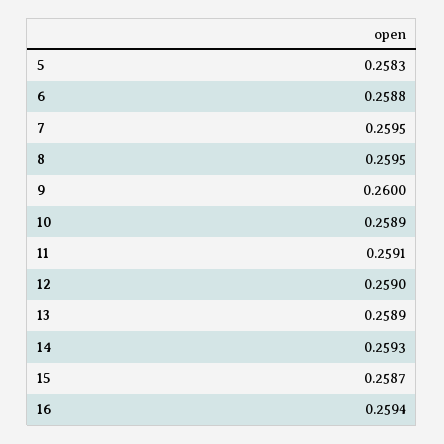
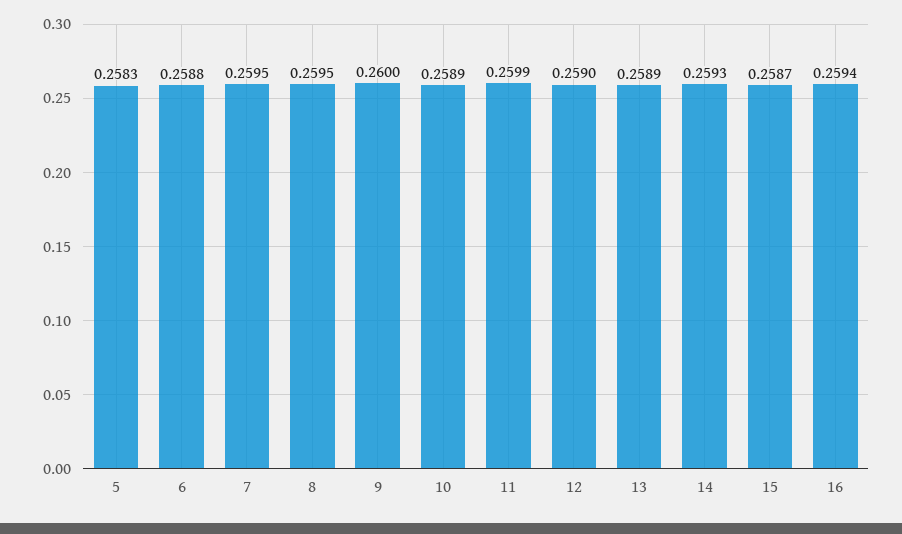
  {
    "5": 0.2583,
    "6": 0.2588,
    "7": 0.2595,
    "8": 0.2595,
    "9": 0.26,
    "10": 0.2589,
-   "11": 0.2591,
+   "11": 0.2599,
    "12": 0.259,
    "13": 0.2589,
    "14": 0.2593,
    "15": 0.2587,
    "16": 0.2594
  }

